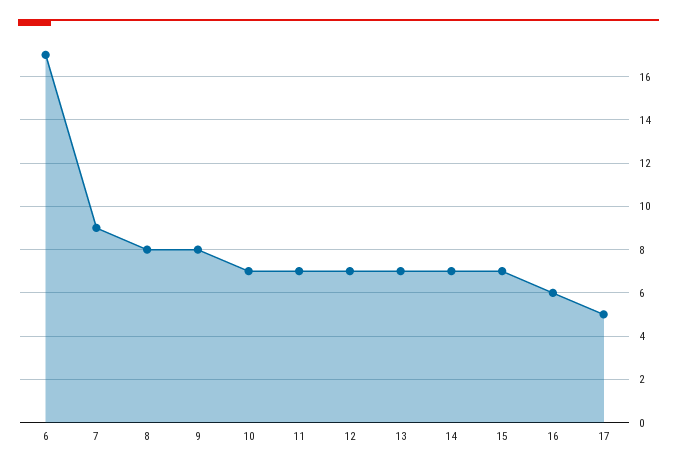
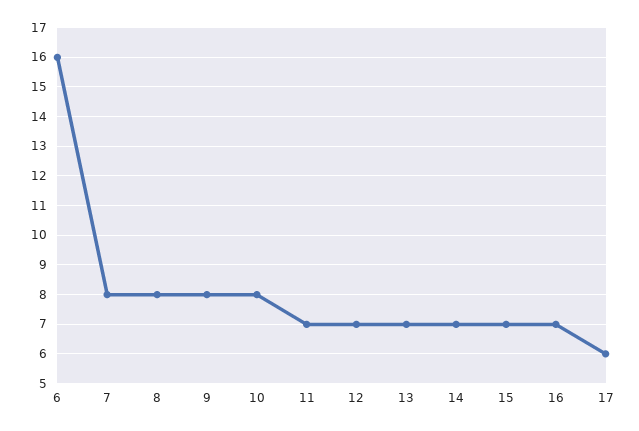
  {
-   "6": 17,
+   "6": 16,
-   "7": 9,
+   "7": 8,
    "8": 8,
    "9": 8,
-   "10": 7,
+   "10": 8,
    "11": 7,
    "12": 7,
    "13": 7,
    "14": 7,
    "15": 7,
-   "16": 6,
+   "16": 7,
-   "17": 5
+   "17": 6
  }

